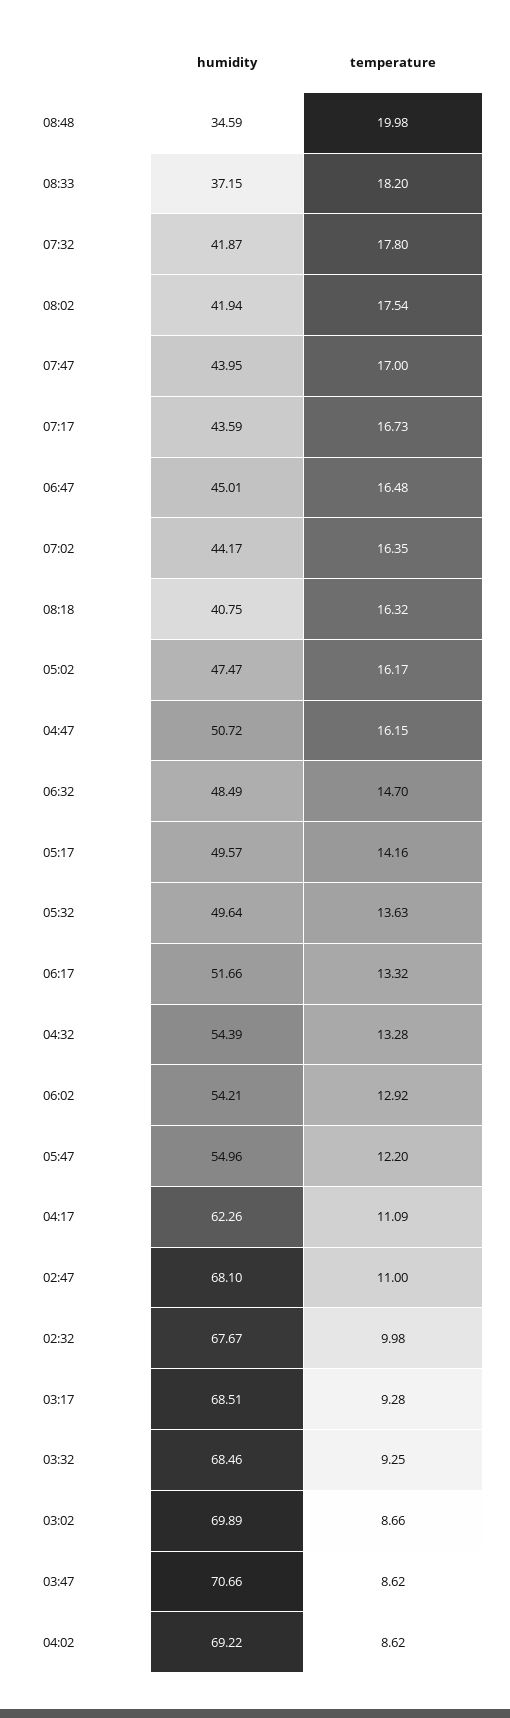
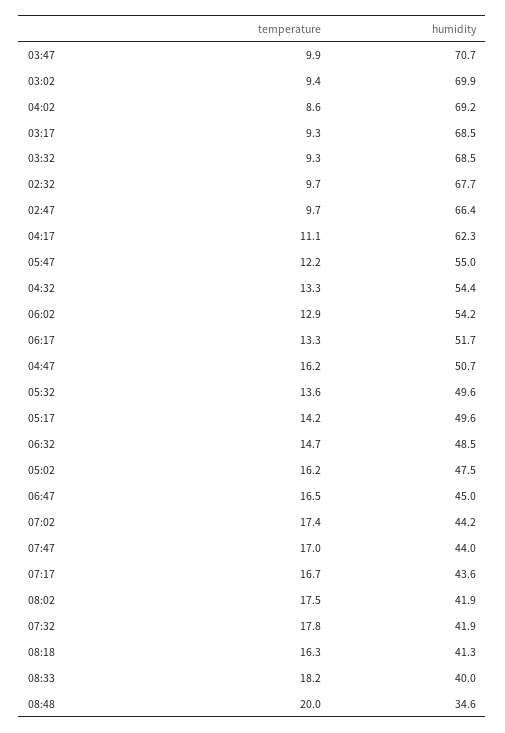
  {
    "humidity": {
      "08:48": 34.59,
-     "08:33": 37.15,
+     "08:33": 40,
      "07:32": 41.87,
      "08:02": 41.94,
      "07:47": 43.95,
      "07:17": 43.59,
      "06:47": 45.01,
      "07:02": 44.17,
-     "08:18": 40.75,
+     "08:18": 41.3,
      "05:02": 47.47,
      "04:47": 50.72,
      "06:32": 48.49,
      "05:17": 49.57,
      "05:32": 49.64,
      "06:17": 51.66,
      "04:32": 54.39,
      "06:02": 54.21,
      "05:47": 54.96,
      "04:17": 62.26,
-     "02:47": 68.1,
+     "02:47": 66.4,
      "02:32": 67.67,
      "03:17": 68.51,
      "03:32": 68.46,
      "03:02": 69.89,
      "03:47": 70.66,
      "04:02": 69.22
    },
    "temperature": {
      "08:48": 19.98,
      "08:33": 18.2,
      "07:32": 17.8,
      "08:02": 17.54,
      "07:47": 17,
      "07:17": 16.73,
      "06:47": 16.48,
-     "07:02": 16.35,
+     "07:02": 17.4,
      "08:18": 16.32,
      "05:02": 16.17,
      "04:47": 16.15,
      "06:32": 14.7,
      "05:17": 14.16,
      "05:32": 13.63,
      "06:17": 13.32,
      "04:32": 13.28,
      "06:02": 12.92,
      "05:47": 12.2,
      "04:17": 11.09,
-     "02:47": 11,
+     "02:47": 9.7,
-     "02:32": 9.98,
+     "02:32": 9.7,
      "03:17": 9.28,
      "03:32": 9.25,
-     "03:02": 8.66,
+     "03:02": 9.4,
-     "03:47": 8.62,
+     "03:47": 9.9,
      "04:02": 8.62
    }
  }

